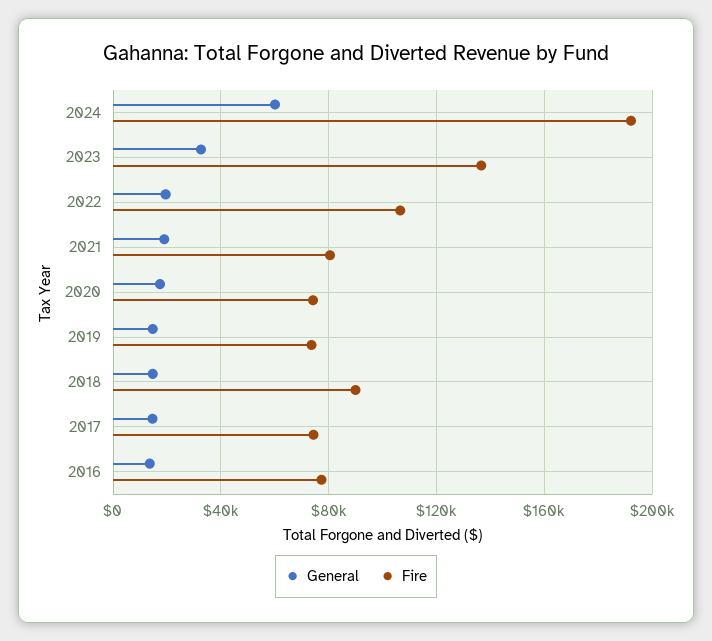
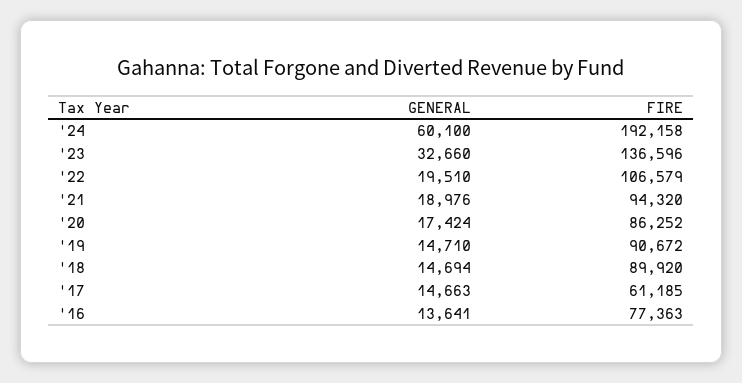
  {
    "General": {
      "2024": 60100,
      "2023": 32660,
      "2022": 19510,
      "2021": 18976,
      "2020": 17424,
      "2019": 14710,
      "2018": 14694,
      "2017": 14663,
      "2016": 13641
    },
    "Fire": {
      "2024": 192158,
      "2023": 136596,
      "2022": 106579,
-     "2021": 80000,
+     "2021": 94320,
-     "2020": 75000,
+     "2020": 86252,
-     "2019": 75000,
+     "2019": 90672,
      "2018": 89920,
-     "2017": 75000,
+     "2017": 61185,
      "2016": 77363
    }
  }

